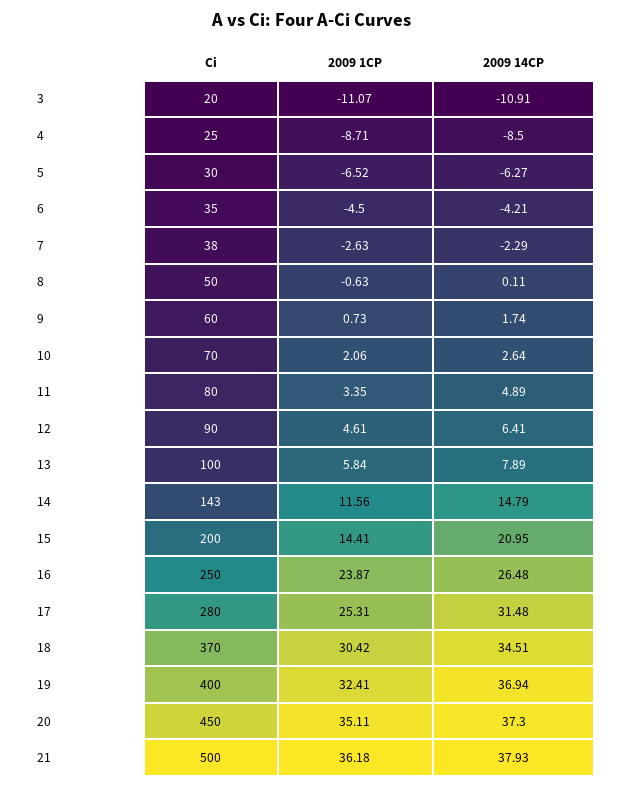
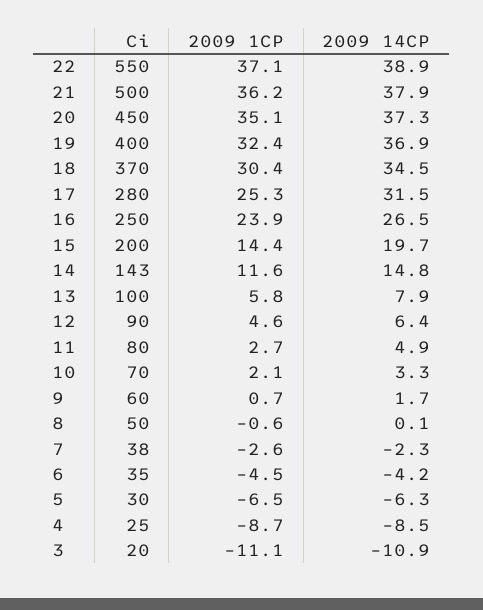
  {
    "Ci": {
      "3": 20,
      "4": 25,
      "5": 30,
      "6": 35,
      "7": 38,
      "8": 50,
      "9": 60,
      "10": 70,
      "11": 80,
      "12": 90,
      "13": 100,
      "14": 143,
      "15": 200,
      "16": 250,
      "17": 280,
      "18": 370,
      "19": 400,
      "20": 450,
-     "21": 500
+     "21": 500,
+     "22": 550
    },
    "2009 1CP": {
      "3": -11.07,
      "4": -8.71,
      "5": -6.52,
      "6": -4.5,
      "7": -2.63,
      "8": -0.63,
      "9": 0.73,
      "10": 2.06,
-     "11": 3.35,
+     "11": 2.7,
      "12": 4.61,
      "13": 5.84,
      "14": 11.56,
      "15": 14.41,
      "16": 23.87,
      "17": 25.31,
      "18": 30.42,
      "19": 32.41,
      "20": 35.11,
-     "21": 36.18
+     "21": 36.18,
+     "22": 37.1
    },
    "2009 14CP": {
      "3": -10.91,
      "4": -8.5,
      "5": -6.27,
      "6": -4.21,
      "7": -2.29,
      "8": 0.11,
      "9": 1.74,
-     "10": 2.64,
+     "10": 3.3,
      "11": 4.89,
      "12": 6.41,
      "13": 7.89,
      "14": 14.79,
-     "15": 20.95,
+     "15": 19.7,
      "16": 26.48,
      "17": 31.48,
      "18": 34.51,
      "19": 36.94,
      "20": 37.3,
-     "21": 37.93
+     "21": 37.93,
+     "22": 38.9
    }
  }

